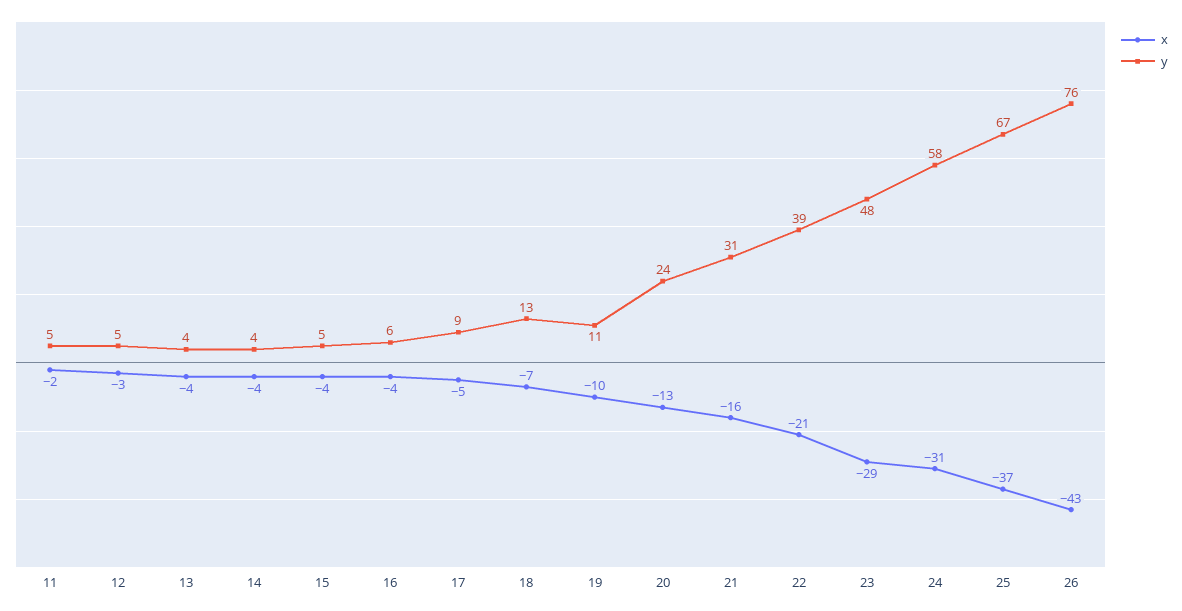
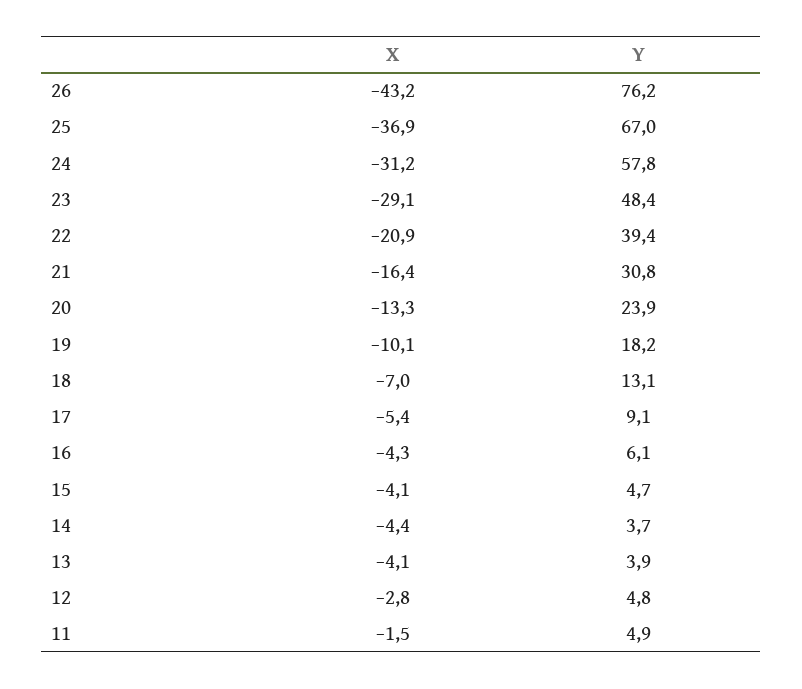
  {
    "x": {
      "11": -1.5,
      "12": -2.8,
      "13": -4.1,
      "14": -4.4,
      "15": -4.1,
      "16": -4.3,
      "17": -5.4,
      "18": -7,
      "19": -10.1,
      "20": -13.3,
      "21": -16.4,
      "22": -20.9,
      "23": -29.1,
      "24": -31.2,
      "25": -36.9,
      "26": -43.2
    },
    "y": {
      "11": 4.9,
      "12": 4.8,
      "13": 3.9,
      "14": 3.7,
      "15": 4.7,
      "16": 6.1,
      "17": 9.1,
      "18": 13.1,
-     "19": 11,
+     "19": 18.2,
      "20": 23.9,
      "21": 30.8,
      "22": 39.4,
      "23": 48.4,
      "24": 57.8,
      "25": 67,
      "26": 76.2
    }
  }

